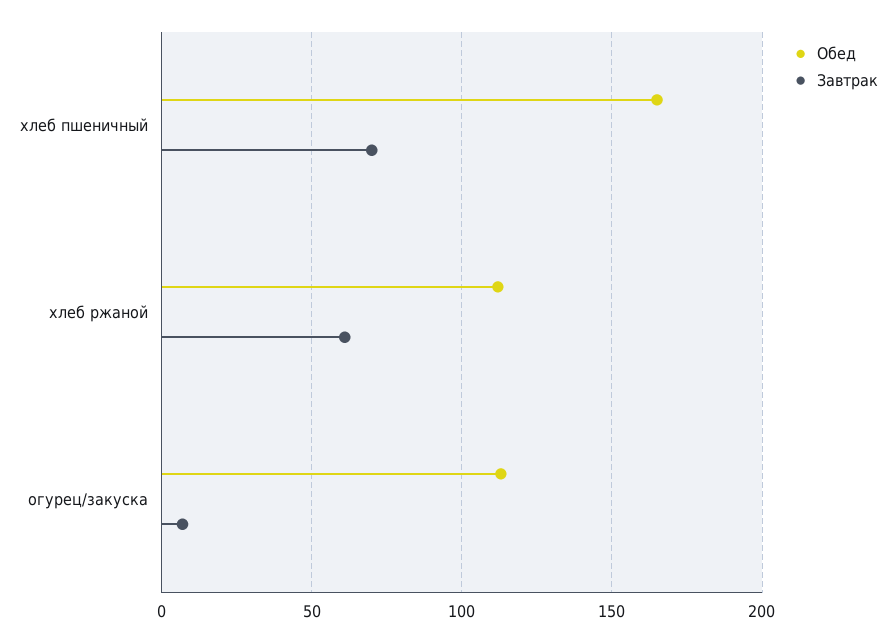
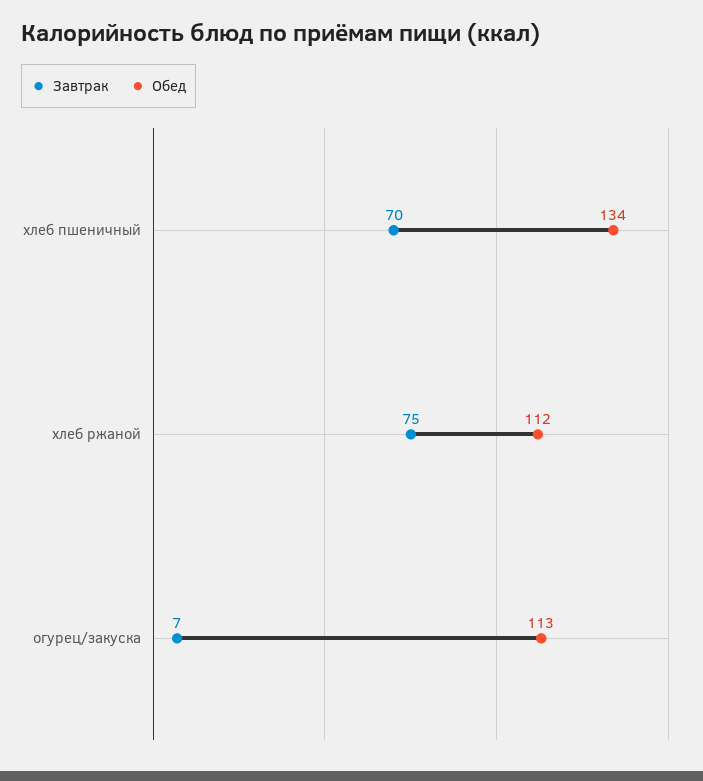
  {
    "Обед": {
-     "хлеб пшеничный": 165,
+     "хлеб пшеничный": 134,
      "хлеб ржаной": 112,
      "огурец/закуска": 113
    },
    "Завтрак": {
      "хлеб пшеничный": 70,
-     "хлеб ржаной": 60,
+     "хлеб ржаной": 75,
      "огурец/закуска": 7
    }
  }

